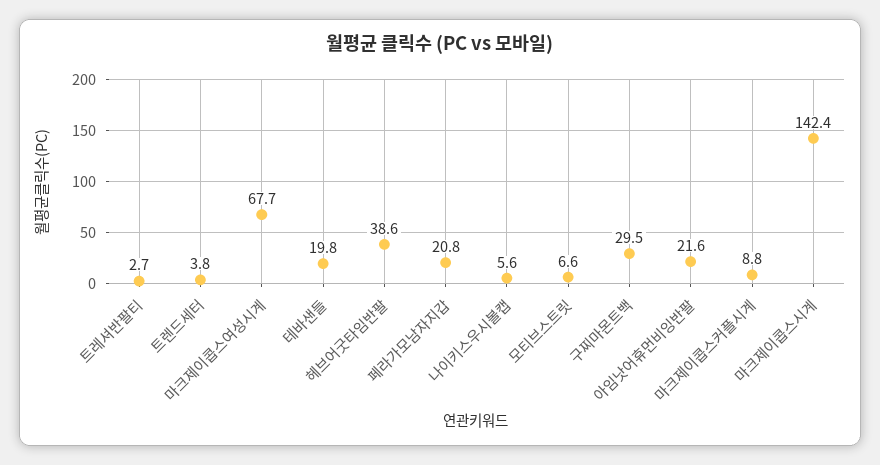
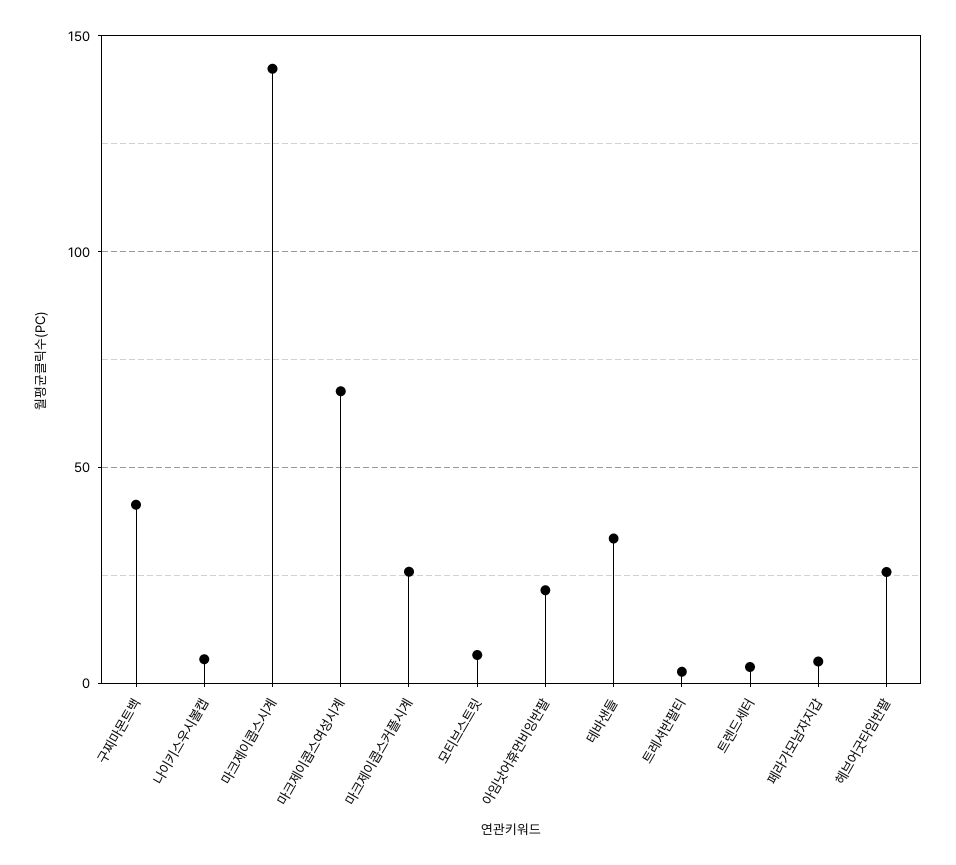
  {
    "트레셔반팔티": 2.7,
    "트렌드세터": 3.8,
    "마크제이콥스여성시계": 67.7,
-   "테바샌들": 19.8,
+   "테바샌들": 35,
-   "헤브어굿타임반팔": 38.6,
+   "헤브어굿타임반팔": 25,
-   "페라가모남자지갑": 20.8,
+   "페라가모남자지갑": 5,
    "나이키스우시볼캡": 5.6,
    "모티브스트릿": 6.6,
-   "구찌마몬트백": 29.5,
+   "구찌마몬트백": 40,
    "아임낫어휴먼비잉반팔": 21.6,
-   "마크제이콥스커플시계": 8.8,
+   "마크제이콥스커플시계": 25,
    "마크제이콥스시계": 142.4
  }

